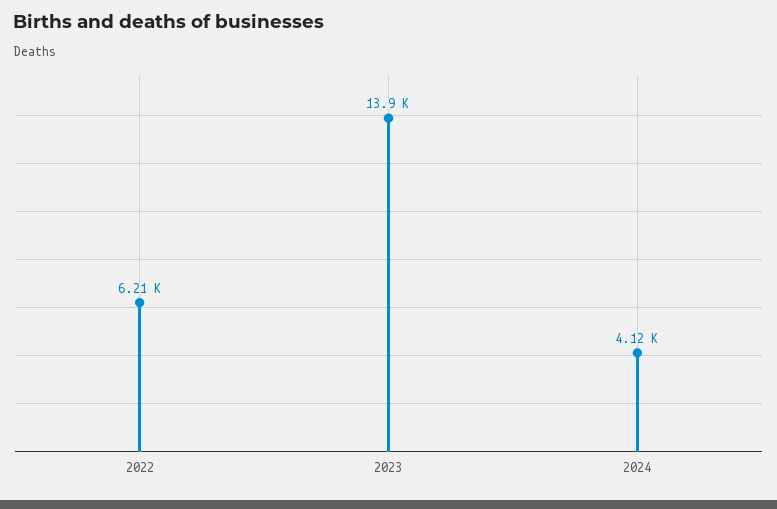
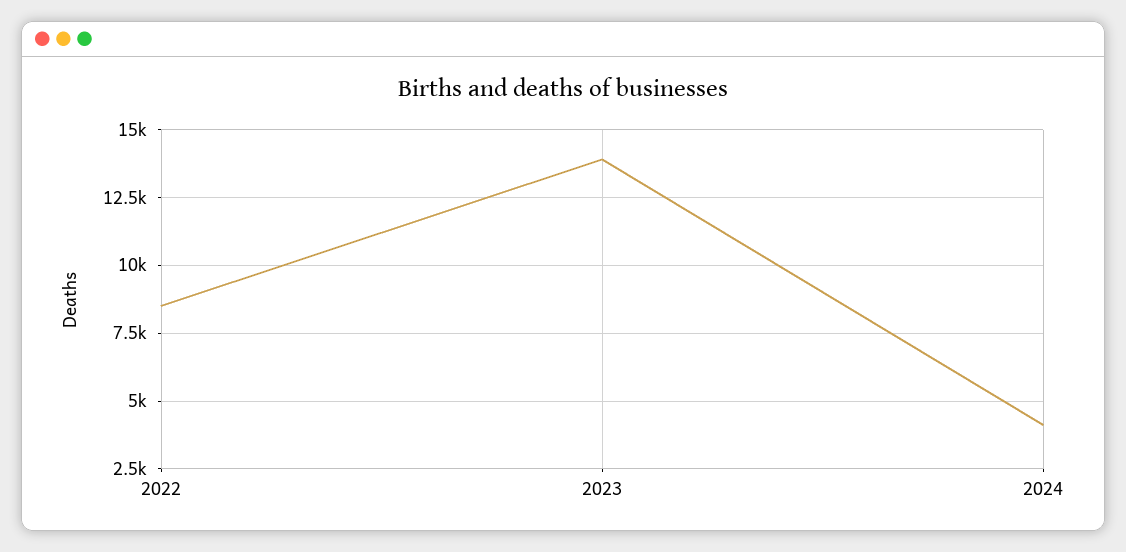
  {
-   "2022": 6210,
+   "2022": 8500,
    "2023": 13900,
    "2024": 4120
  }

